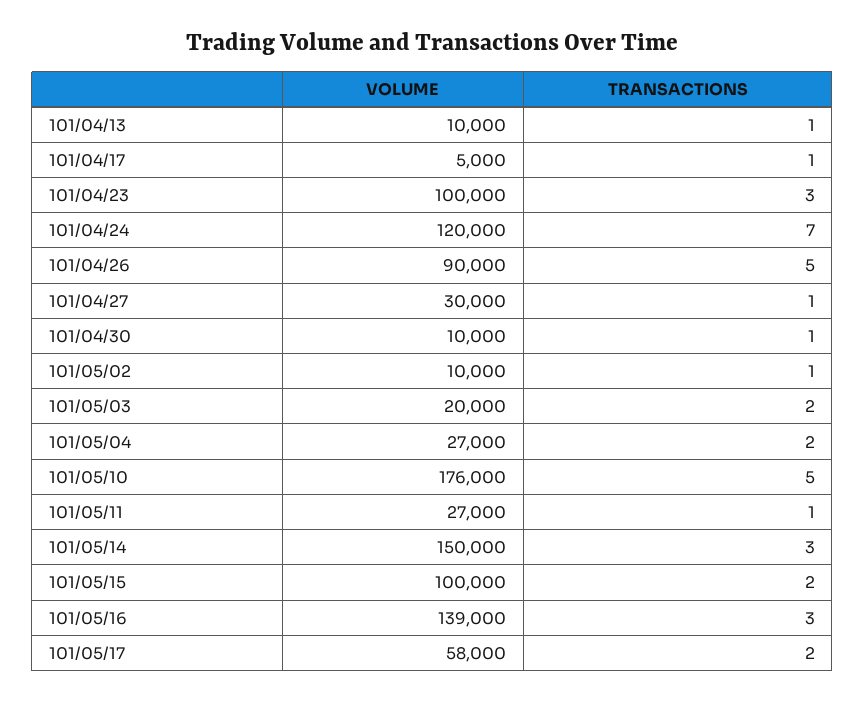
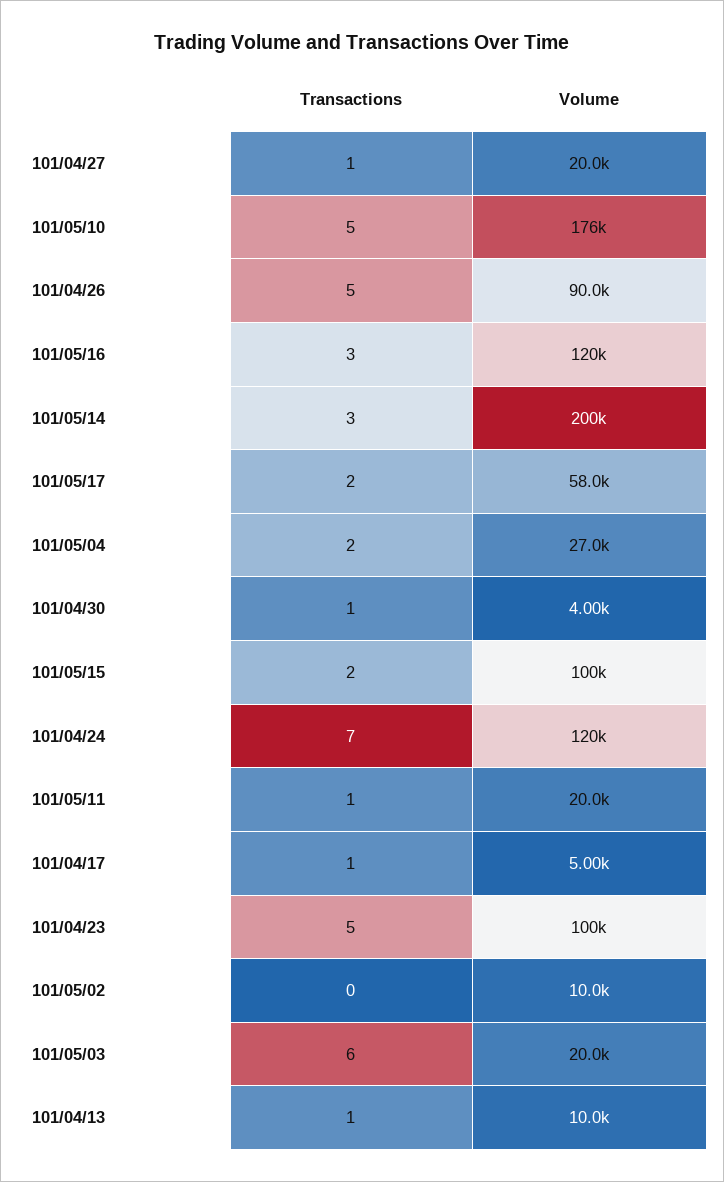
  {
    "VOLUME": {
      "101/04/13": 10000,
      "101/04/17": 5000,
      "101/04/23": 100000,
      "101/04/24": 120000,
      "101/04/26": 90000,
-     "101/04/27": 30000,
+     "101/04/27": 20000,
-     "101/04/30": 10000,
+     "101/04/30": 4000,
      "101/05/02": 10000,
      "101/05/03": 20000,
      "101/05/04": 27000,
      "101/05/10": 176000,
-     "101/05/11": 27000,
+     "101/05/11": 20000,
-     "101/05/14": 150000,
+     "101/05/14": 200000,
      "101/05/15": 100000,
-     "101/05/16": 139000,
+     "101/05/16": 120000,
      "101/05/17": 58000
    },
    "TRANSACTIONS": {
      "101/04/13": 1,
      "101/04/17": 1,
-     "101/04/23": 3,
+     "101/04/23": 5,
      "101/04/24": 7,
      "101/04/26": 5,
      "101/04/27": 1,
      "101/04/30": 1,
-     "101/05/02": 1,
+     "101/05/02": 0,
-     "101/05/03": 2,
+     "101/05/03": 6,
      "101/05/04": 2,
      "101/05/10": 5,
      "101/05/11": 1,
      "101/05/14": 3,
      "101/05/15": 2,
      "101/05/16": 3,
      "101/05/17": 2
    }
  }

